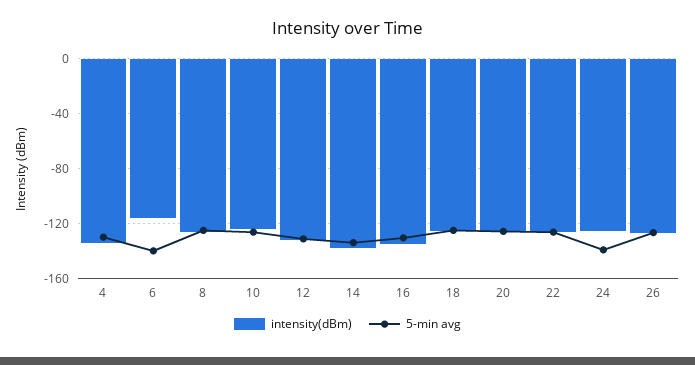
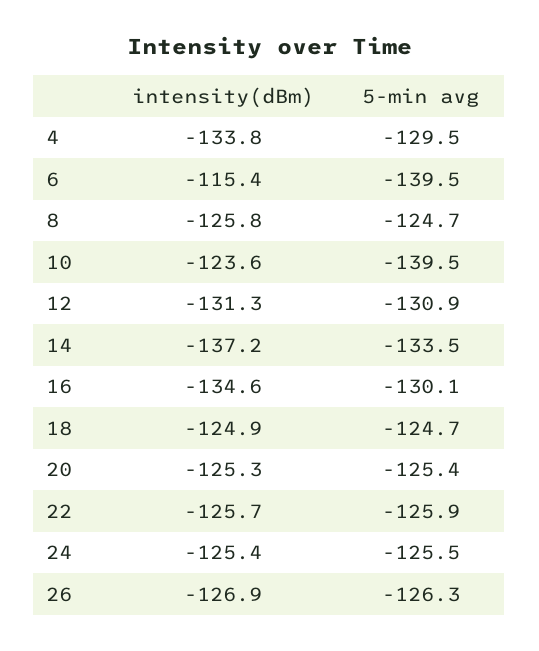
  {
    "intensity(dBm)": {
      "4": -133.8,
      "6": -115.4,
      "8": -125.8,
      "10": -123.6,
      "12": -131.3,
      "14": -137.2,
      "16": -134.6,
      "18": -124.9,
      "20": -125.3,
      "22": -125.7,
      "24": -125.4,
      "26": -126.9
    },
    "5-min avg": {
      "4": -129.5,
      "6": -139.5,
      "8": -124.7,
-     "10": -125,
+     "10": -139.5,
      "12": -130.9,
      "14": -133.5,
      "16": -130.1,
      "18": -124.7,
      "20": -125.4,
      "22": -125.9,
-     "24": -140,
+     "24": -125.5,
      "26": -126.3
    }
  }

